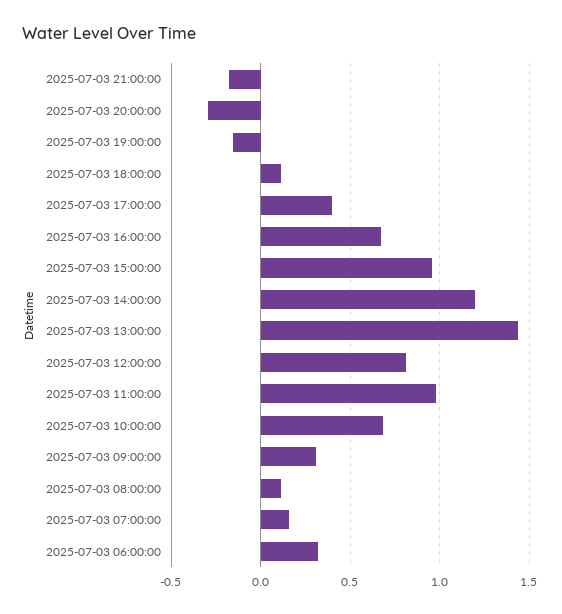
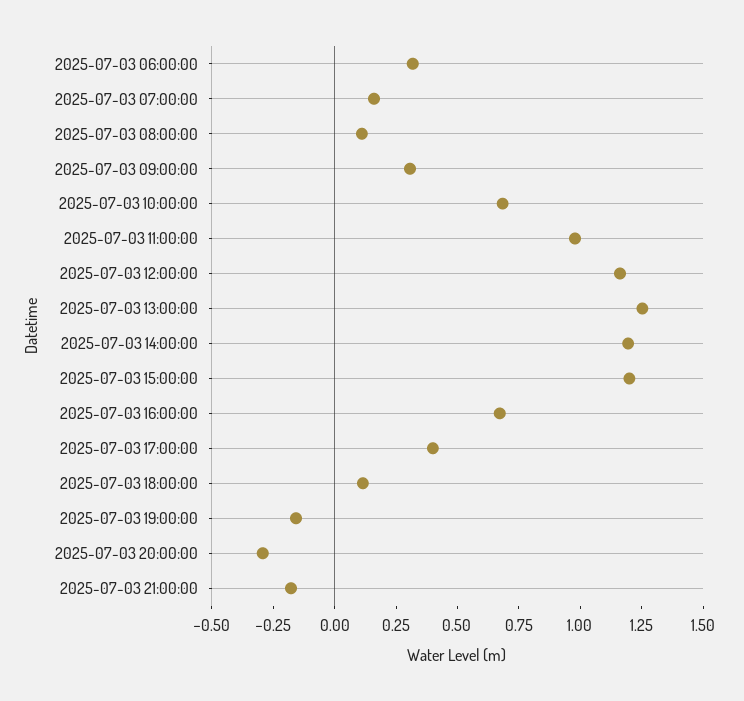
  {
    "2025-07-03 21:00:00": -0.2,
    "2025-07-03 20:00:00": -0.3,
    "2025-07-03 19:00:00": -0.15,
    "2025-07-03 18:00:00": 0.1,
    "2025-07-03 17:00:00": 0.4,
    "2025-07-03 16:00:00": 0.65,
-   "2025-07-03 15:00:00": 0.95,
+   "2025-07-03 15:00:00": 1.2,
    "2025-07-03 14:00:00": 1.2,
-   "2025-07-03 13:00:00": 1.45,
+   "2025-07-03 13:00:00": 1.25,
-   "2025-07-03 12:00:00": 0.8,
+   "2025-07-03 12:00:00": 1.15,
    "2025-07-03 11:00:00": 1,
    "2025-07-03 10:00:00": 0.7,
    "2025-07-03 09:00:00": 0.3,
    "2025-07-03 08:00:00": 0.1,
    "2025-07-03 07:00:00": 0.15,
    "2025-07-03 06:00:00": 0.3
  }

